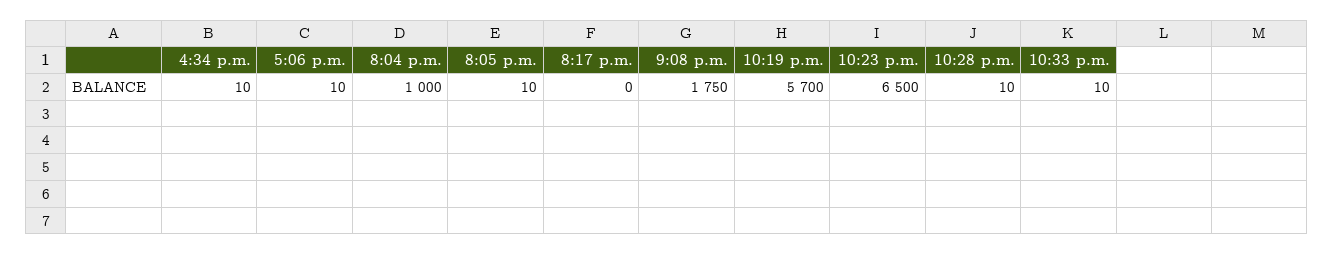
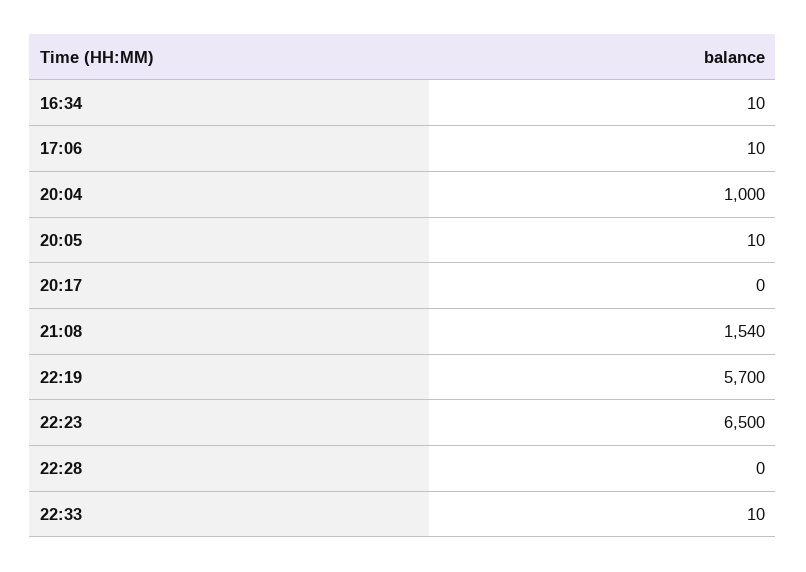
  {
    "4:34 p.m.": 10,
    "5:06 p.m.": 10,
    "8:04 p.m.": 1000,
    "8:05 p.m.": 10,
    "8:17 p.m.": 0,
-   "9:08 p.m.": 1750,
+   "9:08 p.m.": 1540,
    "10:19 p.m.": 5700,
    "10:23 p.m.": 6500,
-   "10:28 p.m.": 10,
+   "10:28 p.m.": 0,
    "10:33 p.m.": 10
  }

